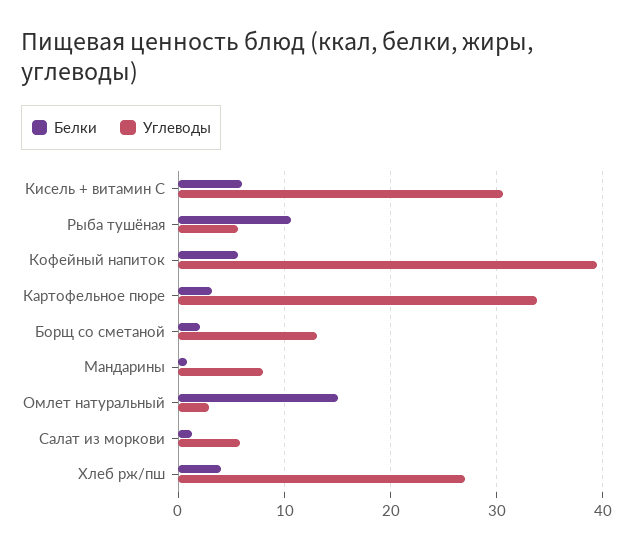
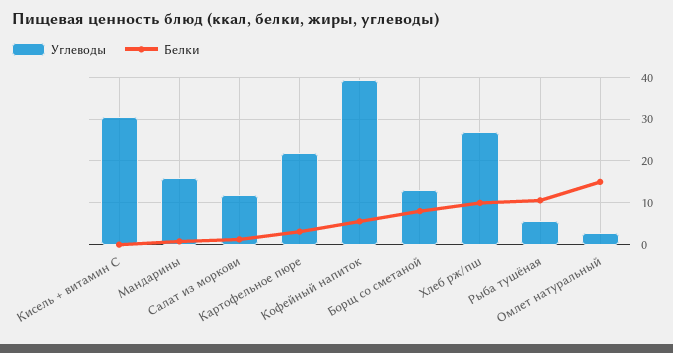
  {
    "Белки": {
-     "Кисель + витамин С": 6,
+     "Кисель + витамин С": 0,
      "Рыба тушёная": 11,
      "Кофейный напиток": 6,
      "Картофельное пюре": 3,
-     "Борщ со сметаной": 2,
+     "Борщ со сметаной": 8,
      "Мандарины": 1,
      "Омлет натуральный": 15,
      "Салат из моркови": 1,
-     "Хлеб рж/пш": 4
+     "Хлеб рж/пш": 10
    },
    "Углеводы": {
      "Кисель + витамин С": 31,
      "Рыба тушёная": 6,
      "Кофейный напиток": 39,
-     "Картофельное пюре": 34,
+     "Картофельное пюре": 22,
      "Борщ со сметаной": 13,
-     "Мандарины": 8,
+     "Мандарины": 16,
      "Омлет натуральный": 3,
-     "Салат из моркови": 6,
+     "Салат из моркови": 12,
      "Хлеб рж/пш": 27
    }
  }

